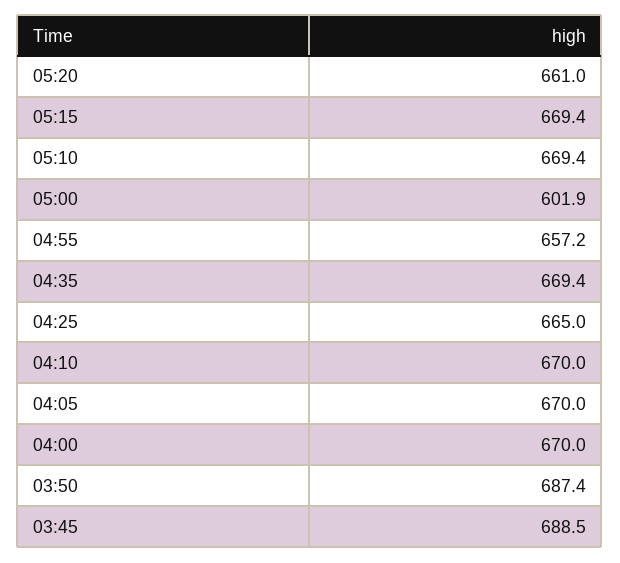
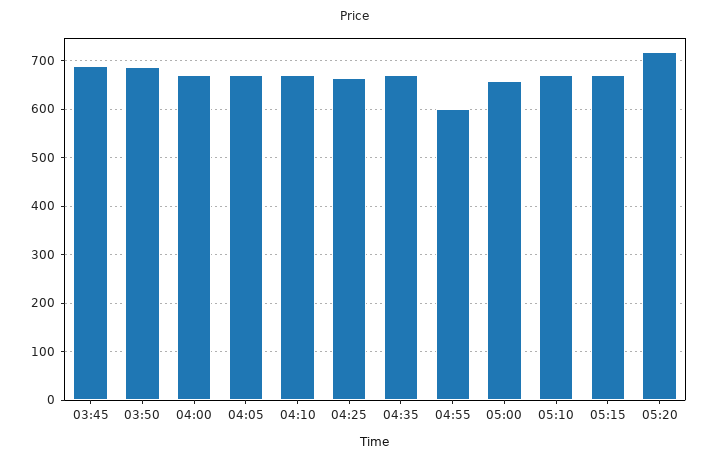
  {
-   "05:20": 661,
+   "05:20": 720,
    "05:15": 669.4,
    "05:10": 669.4,
-   "05:00": 601.9,
+   "05:00": 660,
-   "04:55": 657.2,
+   "04:55": 600,
    "04:35": 669.4,
    "04:25": 665,
    "04:10": 670,
    "04:05": 670,
    "04:00": 670,
    "03:50": 687.4,
    "03:45": 688.5
  }

